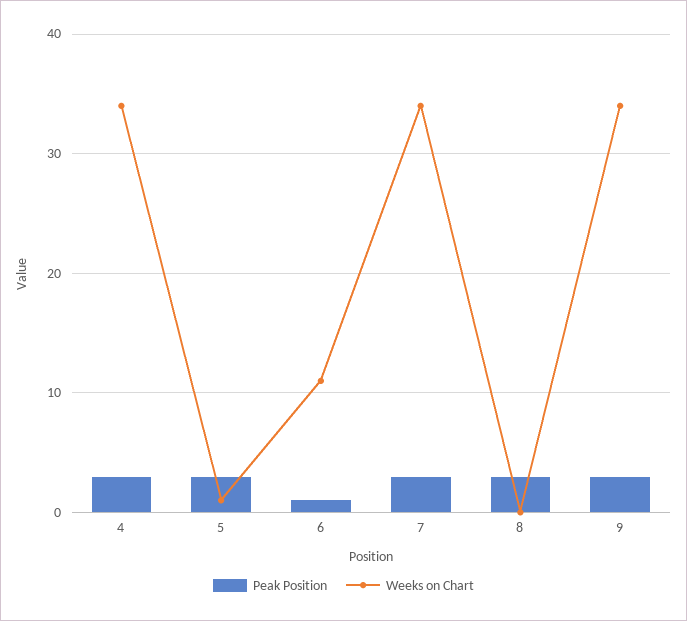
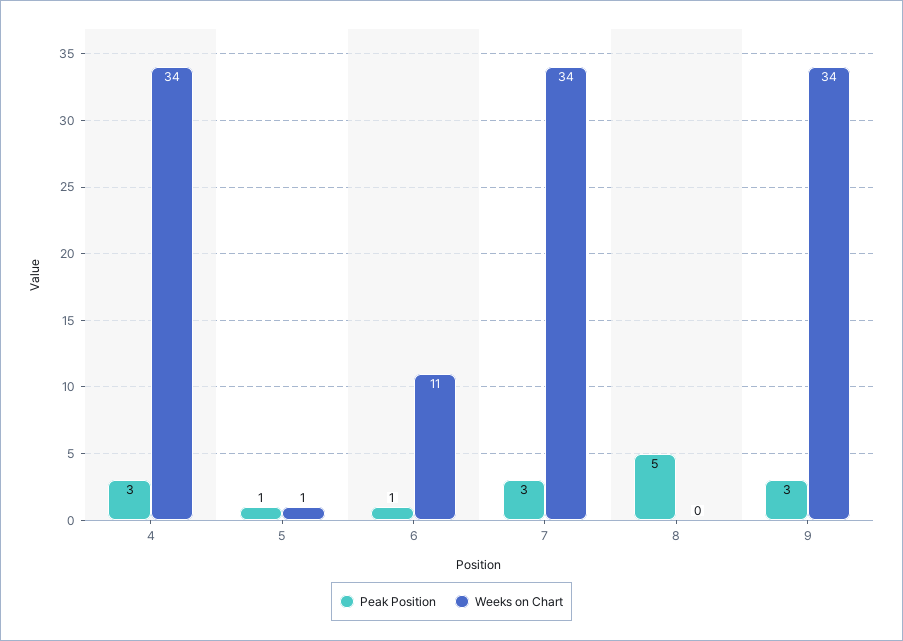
  {
    "Peak Position": {
      "4": 3,
-     "5": 3,
+     "5": 1,
      "6": 1,
      "7": 3,
-     "8": 3,
+     "8": 5,
      "9": 3
    },
    "Weeks on Chart": {
      "4": 34,
      "5": 1,
      "6": 11,
      "7": 34,
      "8": 0,
      "9": 34
    }
  }

